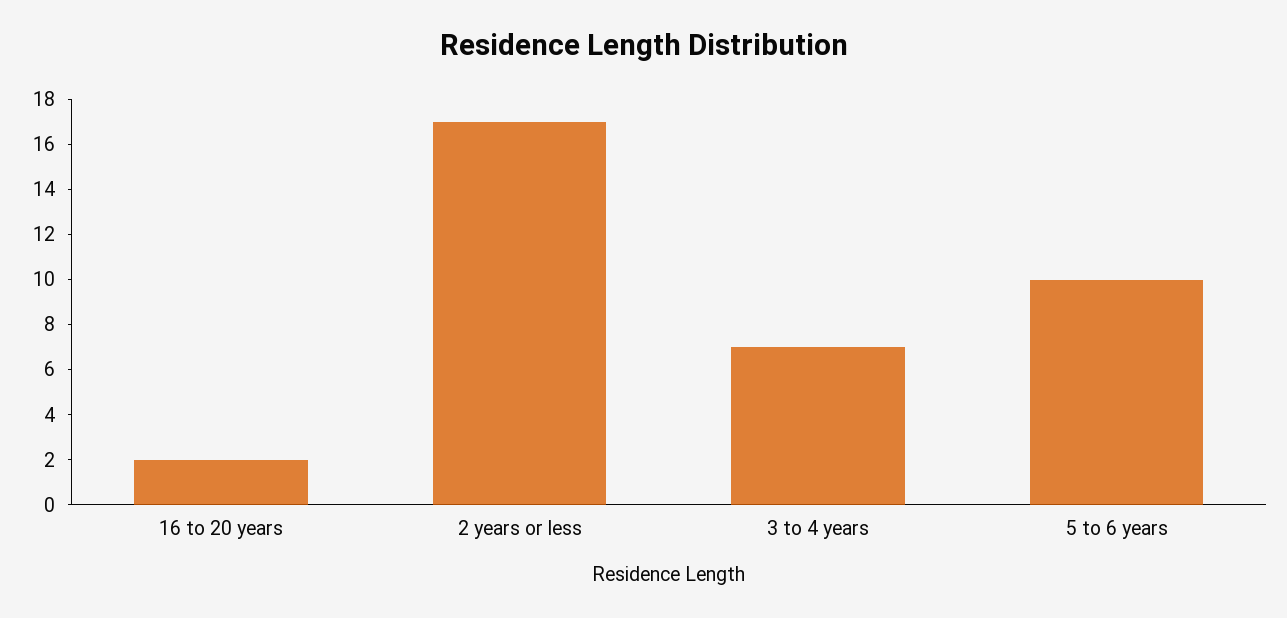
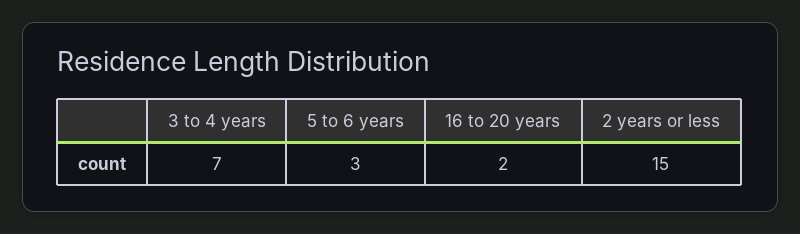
  {
    "16 to 20 years": 2,
-   "2 years or less": 17,
+   "2 years or less": 15,
    "3 to 4 years": 7,
-   "5 to 6 years": 10
+   "5 to 6 years": 3
  }

